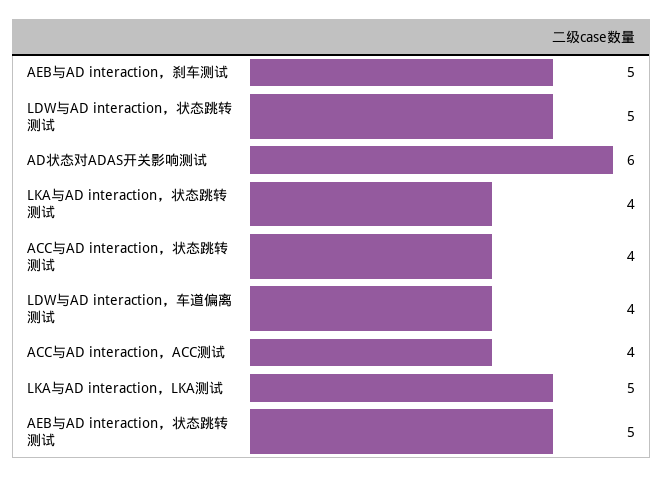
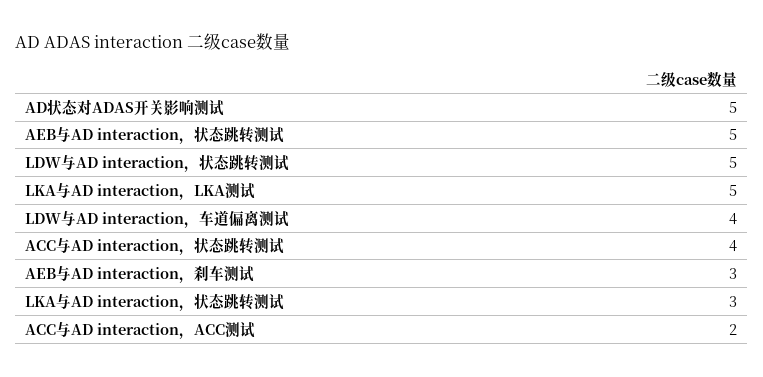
  {
-   "AEB与AD interaction，刹车测试": 5,
+   "AEB与AD interaction，刹车测试": 3,
    "LDW与AD interaction，状态跳转测试": 5,
-   "AD状态对ADAS开关影响测试": 6,
+   "AD状态对ADAS开关影响测试": 5,
-   "LKA与AD interaction，状态跳转测试": 4,
+   "LKA与AD interaction，状态跳转测试": 3,
    "ACC与AD interaction，状态跳转测试": 4,
    "LDW与AD interaction，车道偏离测试": 4,
-   "ACC与AD interaction，ACC测试": 4,
+   "ACC与AD interaction，ACC测试": 2,
    "LKA与AD interaction，LKA测试": 5,
    "AEB与AD interaction，状态跳转测试": 5
  }

